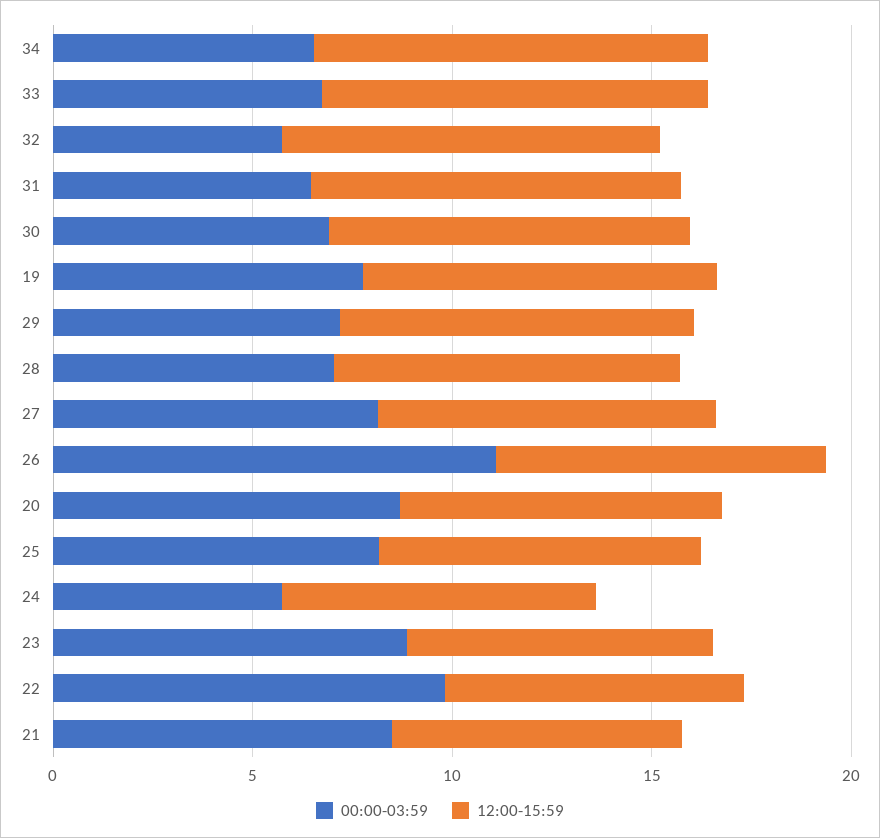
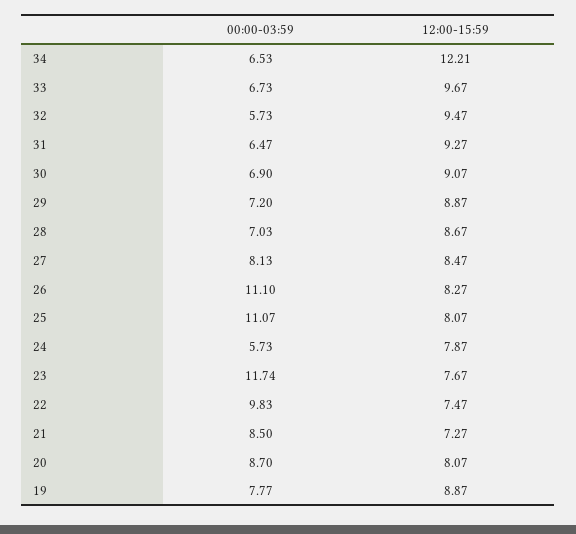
  {
    "00:00-03:59": {
      "34": 6.53,
      "33": 6.73,
      "32": 5.73,
      "31": 6.47,
      "30": 6.9,
      "19": 7.77,
      "29": 7.2,
      "28": 7.03,
      "27": 8.13,
      "26": 11.1,
      "20": 8.7,
-     "25": 8,
+     "25": 11.07,
      "24": 5.73,
-     "23": 9,
+     "23": 11.74,
      "22": 9.83,
      "21": 8.5
    },
    "12:00-15:59": {
-     "34": 10,
+     "34": 12.21,
      "33": 9.67,
      "32": 9.47,
      "31": 9.27,
      "30": 9.07,
      "19": 8.87,
      "29": 8.87,
      "28": 8.67,
      "27": 8.47,
      "26": 8.27,
      "20": 8.07,
      "25": 8.07,
      "24": 7.87,
      "23": 7.67,
      "22": 7.47,
      "21": 7.27
    }
  }

